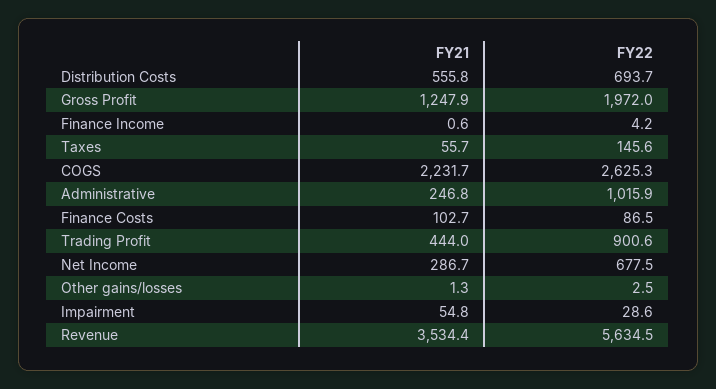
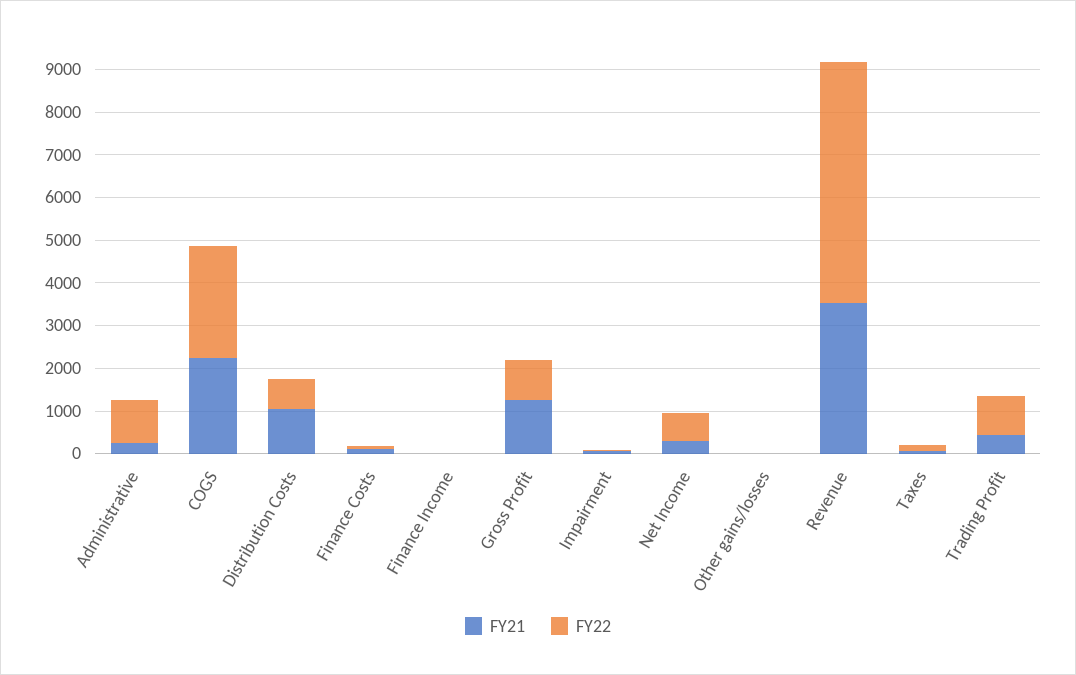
  {
    "FY21": {
-     "Distribution Costs": 555.8,
+     "Distribution Costs": 1000,
      "Gross Profit": 1247.9,
      "Finance Income": 0.6,
      "Taxes": 55.7,
      "COGS": 2231.7,
      "Administrative": 246.8,
      "Finance Costs": 102.7,
      "Trading Profit": 444,
      "Net Income": 286.7,
      "Other gains/losses": 1.3,
      "Impairment": 54.8,
      "Revenue": 3534.4
    },
    "FY22": {
      "Distribution Costs": 693.7,
-     "Gross Profit": 1972,
+     "Gross Profit": 1000,
      "Finance Income": 4.2,
      "Taxes": 145.6,
      "COGS": 2625.3,
      "Administrative": 1015.9,
      "Finance Costs": 86.5,
      "Trading Profit": 900.6,
      "Net Income": 677.5,
      "Other gains/losses": 2.5,
      "Impairment": 28.6,
      "Revenue": 5634.5
    }
  }

